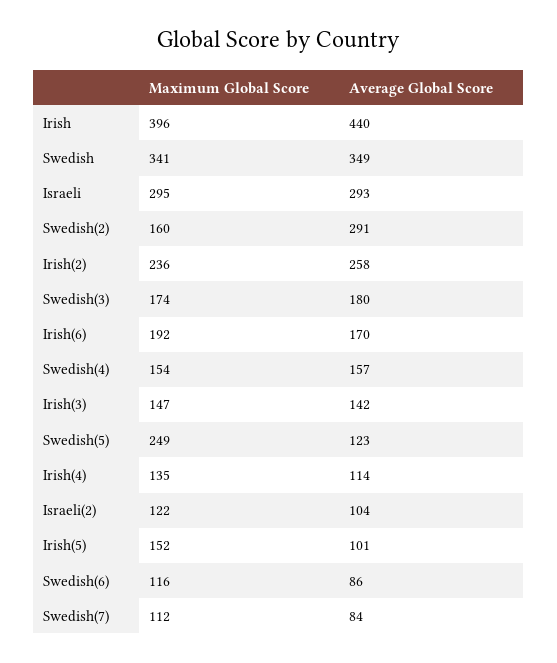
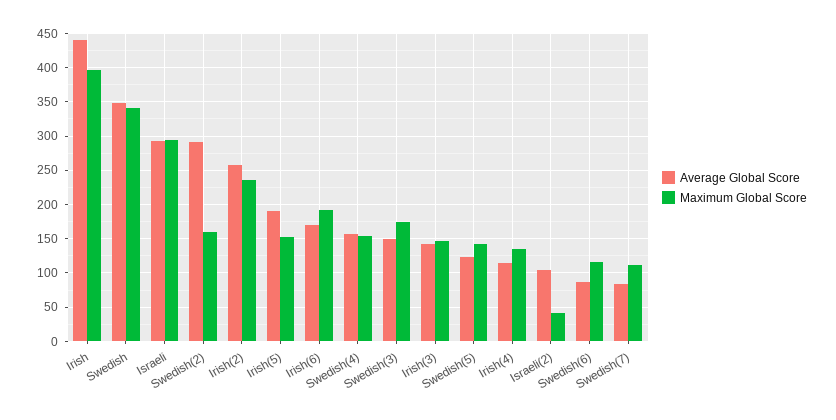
  {
    "Maximum Global Score": {
      "Irish": 396,
      "Swedish": 341,
      "Israeli": 295,
      "Swedish(2)": 160,
      "Irish(2)": 236,
      "Swedish(3)": 174,
      "Irish(6)": 192,
      "Swedish(4)": 154,
      "Irish(3)": 147,
-     "Swedish(5)": 249,
+     "Swedish(5)": 140,
      "Irish(4)": 135,
-     "Israeli(2)": 122,
+     "Israeli(2)": 40,
      "Irish(5)": 152,
      "Swedish(6)": 116,
      "Swedish(7)": 112
    },
    "Average Global Score": {
      "Irish": 440,
      "Swedish": 349,
      "Israeli": 293,
      "Swedish(2)": 291,
      "Irish(2)": 258,
-     "Swedish(3)": 180,
+     "Swedish(3)": 150,
      "Irish(6)": 170,
      "Swedish(4)": 157,
      "Irish(3)": 142,
      "Swedish(5)": 123,
      "Irish(4)": 114,
      "Israeli(2)": 104,
-     "Irish(5)": 101,
+     "Irish(5)": 190,
      "Swedish(6)": 86,
      "Swedish(7)": 84
    }
  }

